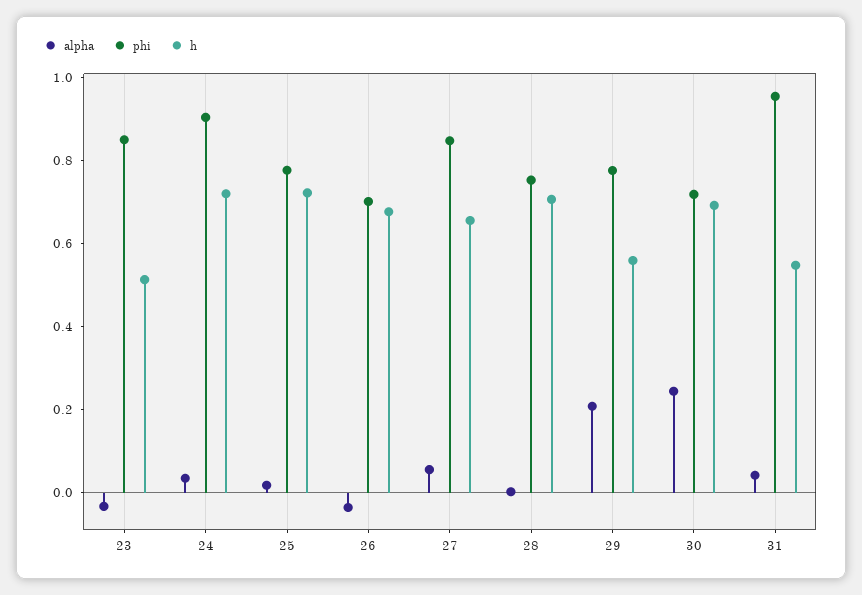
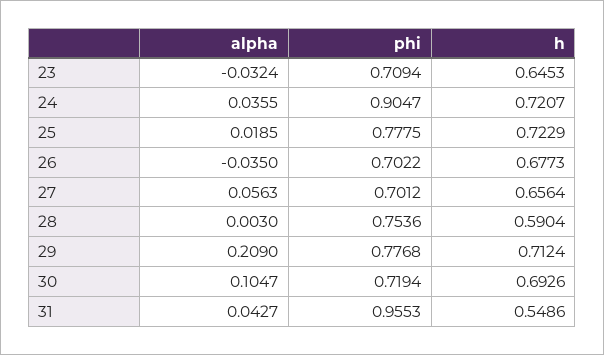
  {
    "alpha": {
      "23": -0.0324,
      "24": 0.0355,
      "25": 0.0185,
      "26": -0.035,
      "27": 0.0563,
      "28": 0.003,
      "29": 0.209,
-     "30": 0.25,
+     "30": 0.1047,
      "31": 0.0427
    },
    "phi": {
-     "23": 0.85,
+     "23": 0.7094,
      "24": 0.9047,
      "25": 0.7775,
      "26": 0.7022,
-     "27": 0.85,
+     "27": 0.7012,
      "28": 0.7536,
      "29": 0.7768,
      "30": 0.7194,
      "31": 0.9553
    },
    "h": {
-     "23": 0.5,
+     "23": 0.6453,
      "24": 0.7207,
      "25": 0.7229,
      "26": 0.6773,
      "27": 0.6564,
-     "28": 0.7,
+     "28": 0.5904,
-     "29": 0.55,
+     "29": 0.7124,
      "30": 0.6926,
      "31": 0.5486
    }
  }

